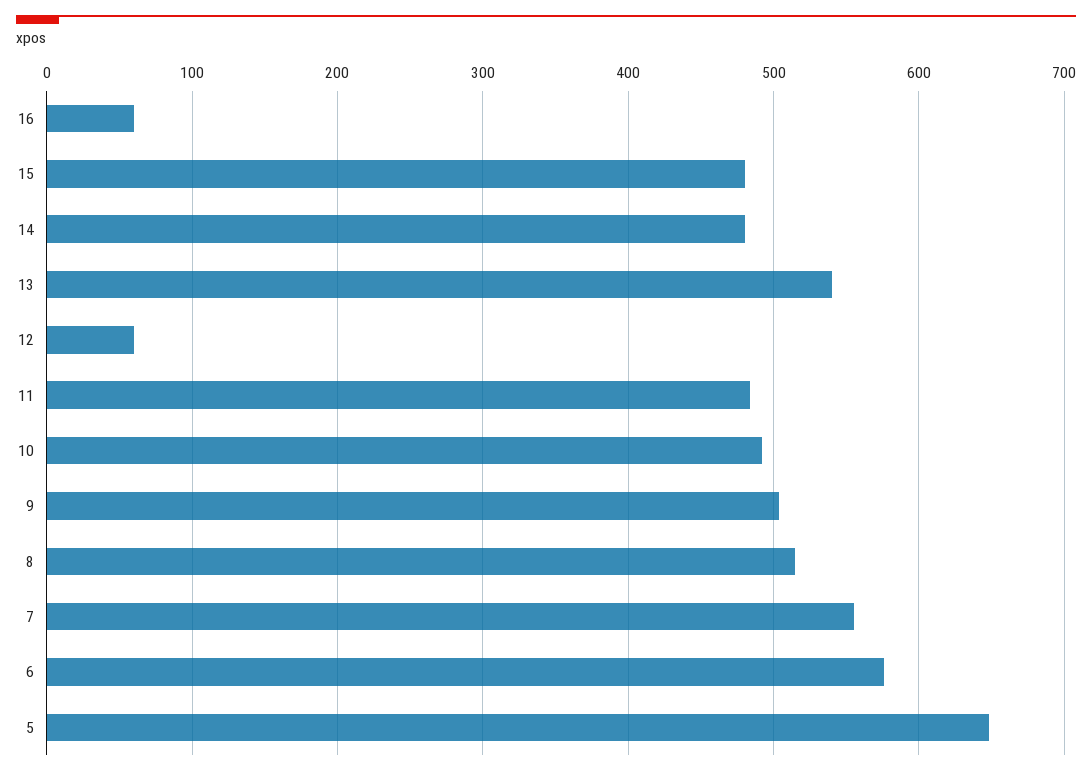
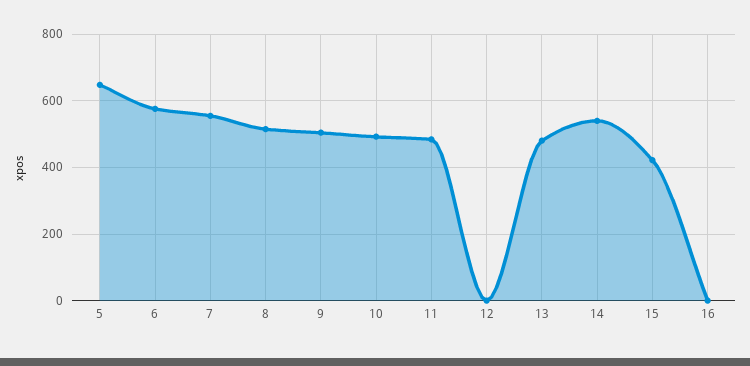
  {
-   "16": 60,
+   "16": 0,
-   "15": 480,
+   "15": 420,
-   "14": 480,
+   "14": 540,
-   "13": 540,
+   "13": 480,
-   "12": 60,
+   "12": 0,
    "11": 480,
    "10": 490,
    "9": 500,
    "8": 520,
    "7": 560,
    "6": 580,
    "5": 650
  }

